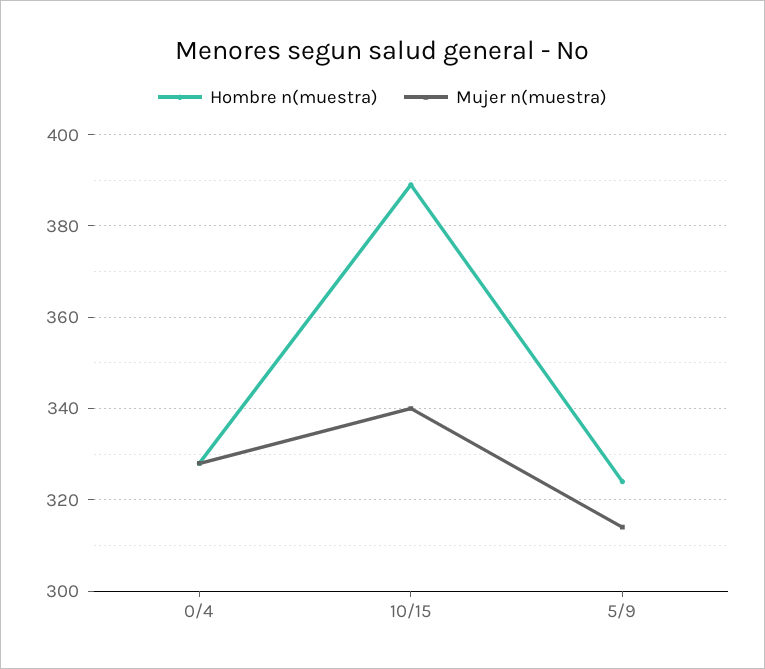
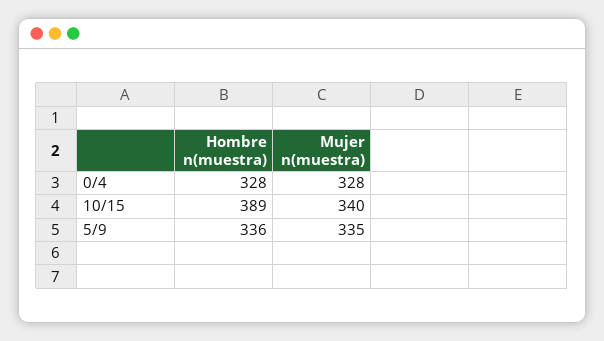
  {
    "Hombre n(muestra)": {
      "0/4": 328,
      "10/15": 389,
-     "5/9": 325
+     "5/9": 336
    },
    "Mujer n(muestra)": {
      "0/4": 328,
      "10/15": 340,
-     "5/9": 315
+     "5/9": 335
    }
  }

